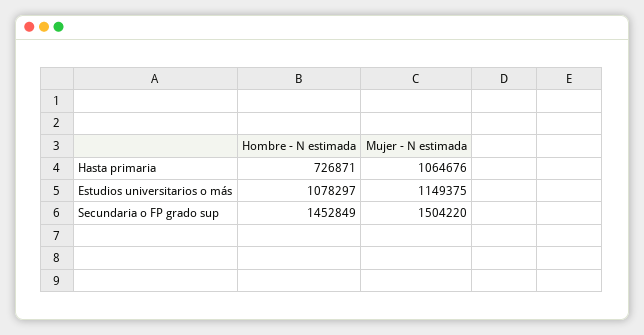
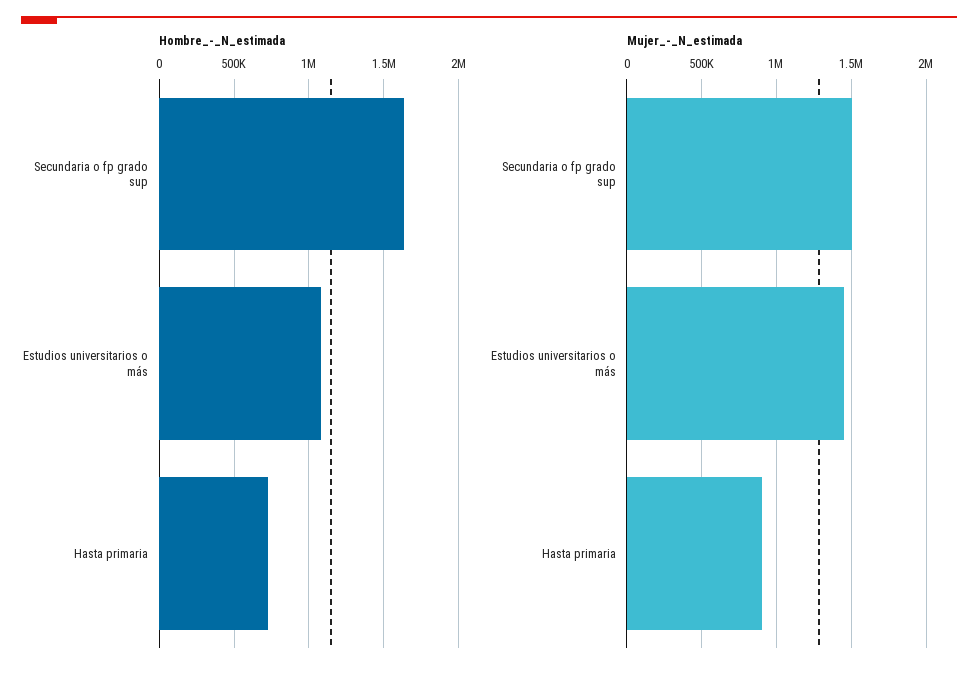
  {
    "Hombre - N estimada": {
      "Hasta primaria": 726871,
      "Estudios universitarios o más": 1078297,
-     "Secundaria o FP grado sup": 1452849
+     "Secundaria o FP grado sup": 1650000
    },
    "Mujer - N estimada": {
-     "Hasta primaria": 1064676,
+     "Hasta primaria": 900000,
-     "Estudios universitarios o más": 1149375,
+     "Estudios universitarios o más": 1450000,
      "Secundaria o FP grado sup": 1504220
    }
  }

